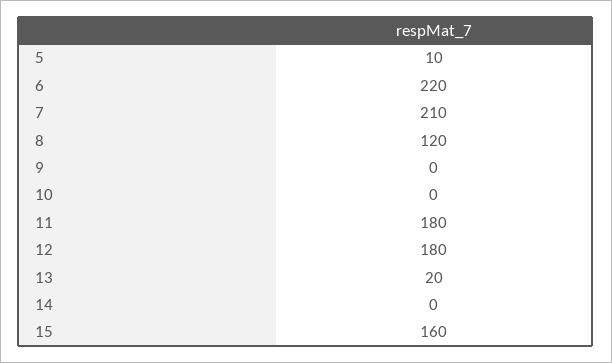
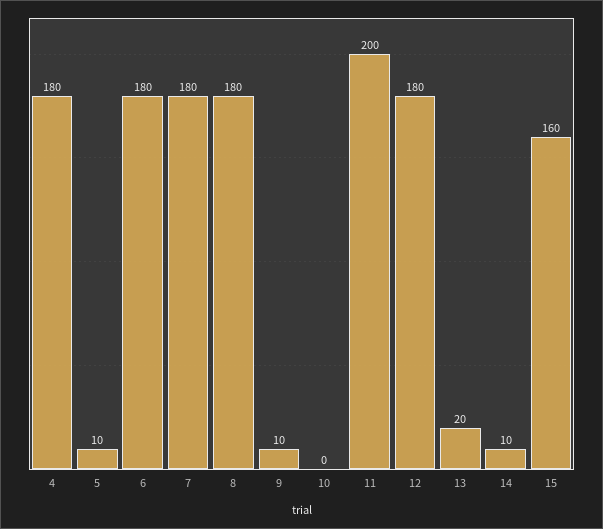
  {
    "5": 10,
-   "6": 220,
+   "6": 180,
-   "7": 210,
+   "7": 180,
-   "8": 120,
+   "8": 180,
-   "9": 0,
+   "9": 10,
    "10": 0,
-   "11": 180,
+   "11": 200,
    "12": 180,
    "13": 20,
-   "14": 0,
+   "14": 10,
-   "15": 160
+   "15": 160,
+   "4": 180
  }

